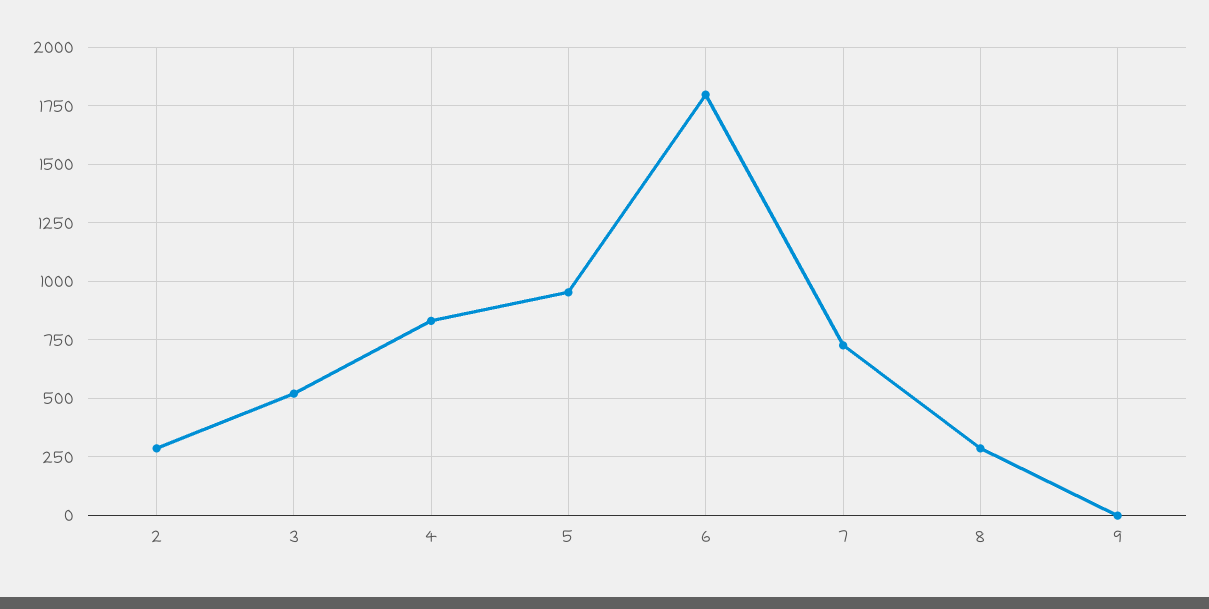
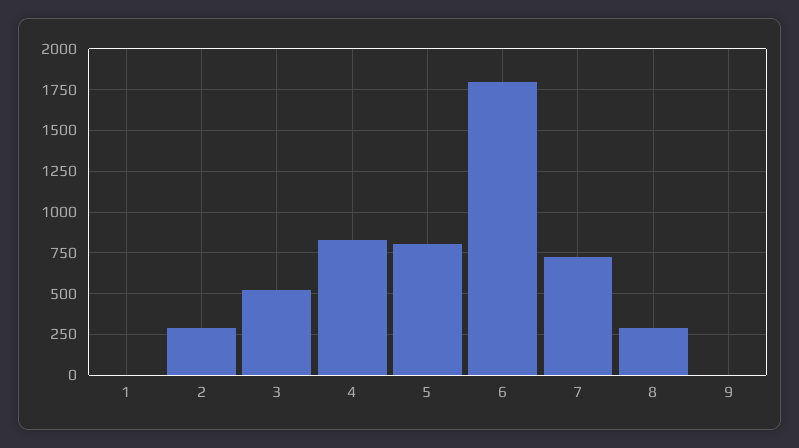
  {
    "2": 300,
    "3": 500,
    "4": 850,
-   "5": 950,
+   "5": 800,
    "6": 1800,
    "7": 750,
    "8": 300,
-   "9": 0
+   "9": 0,
+   "1": 0
  }

